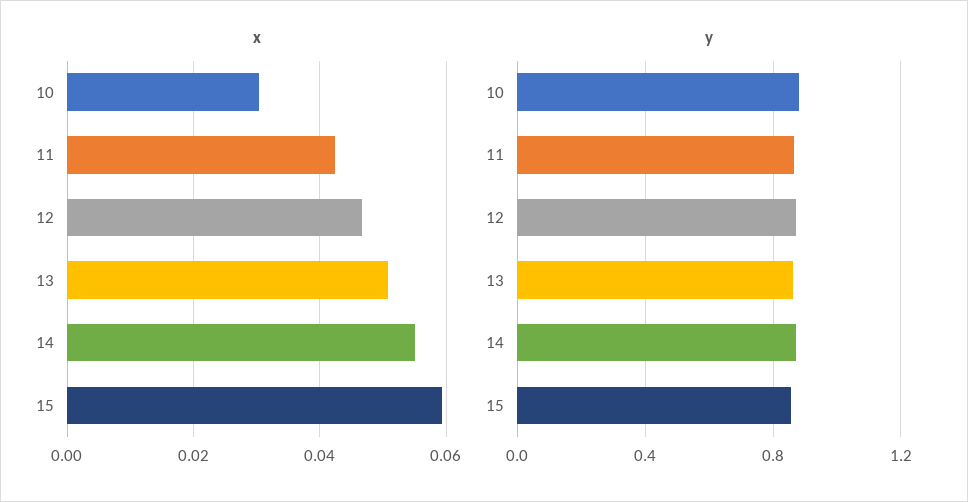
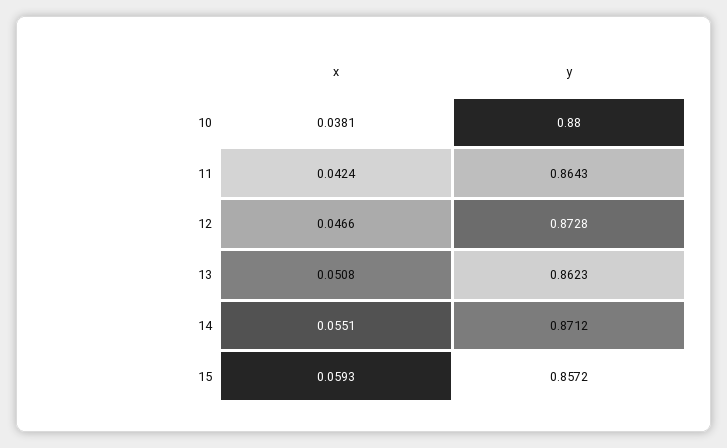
  {
    "x": {
-     "10": 0.03,
+     "10": 0.0381,
      "11": 0.0424,
      "12": 0.0466,
      "13": 0.0508,
      "14": 0.0551,
      "15": 0.0593
    },
    "y": {
      "10": 0.88,
      "11": 0.8643,
      "12": 0.8728,
      "13": 0.8623,
      "14": 0.8712,
      "15": 0.8572
    }
  }

